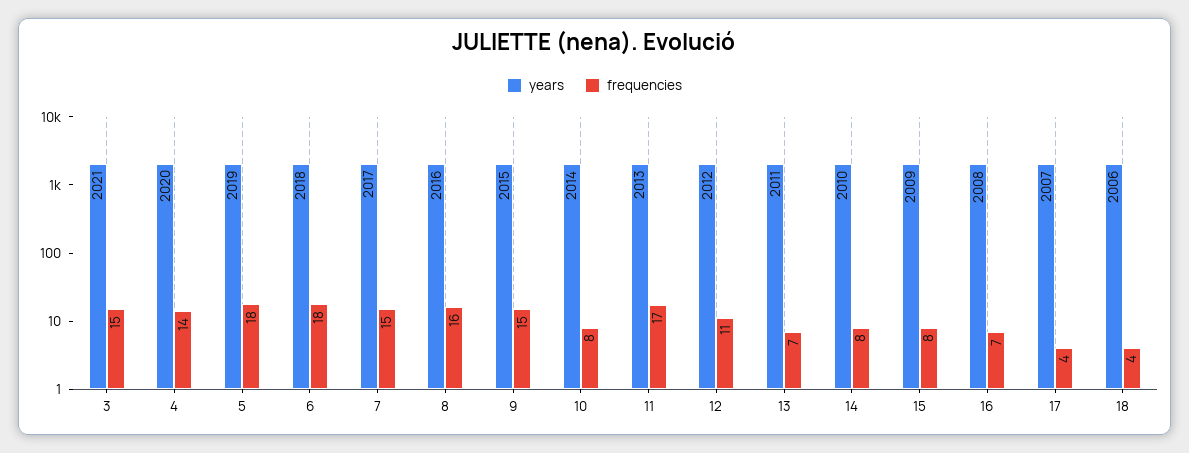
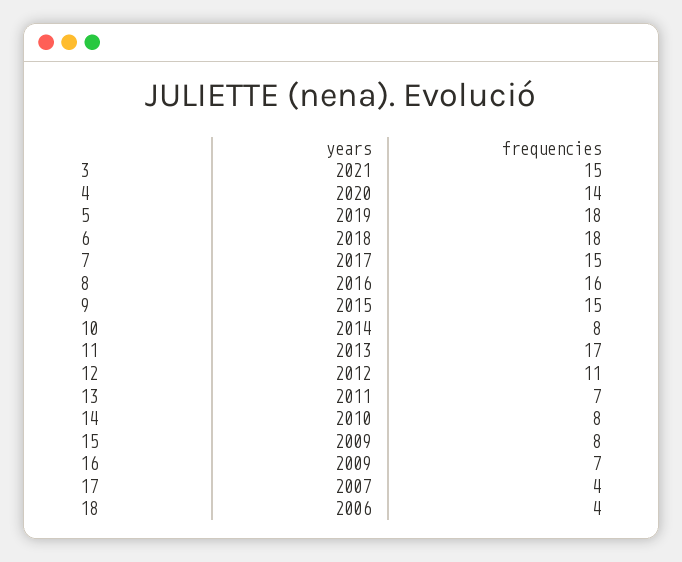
  {
    "years": {
      "3": 2021,
      "4": 2020,
      "5": 2019,
      "6": 2018,
      "7": 2017,
      "8": 2016,
      "9": 2015,
      "10": 2014,
      "11": 2013,
      "12": 2012,
      "13": 2011,
      "14": 2010,
      "15": 2009,
-     "16": 2008,
+     "16": 2009,
      "17": 2007,
      "18": 2006
    },
    "frequencies": {
      "3": 15,
      "4": 14,
      "5": 18,
      "6": 18,
      "7": 15,
      "8": 16,
      "9": 15,
      "10": 8,
      "11": 17,
      "12": 11,
      "13": 7,
      "14": 8,
      "15": 8,
      "16": 7,
      "17": 4,
      "18": 4
    }
  }

